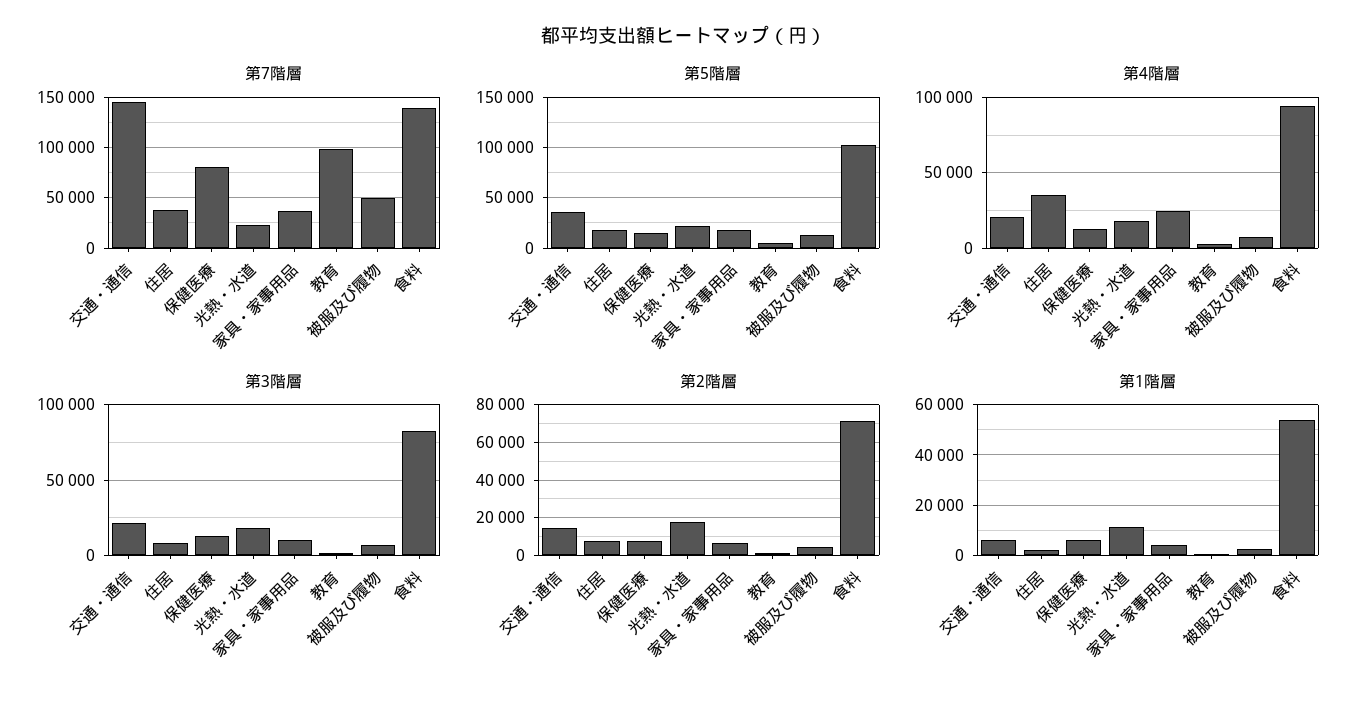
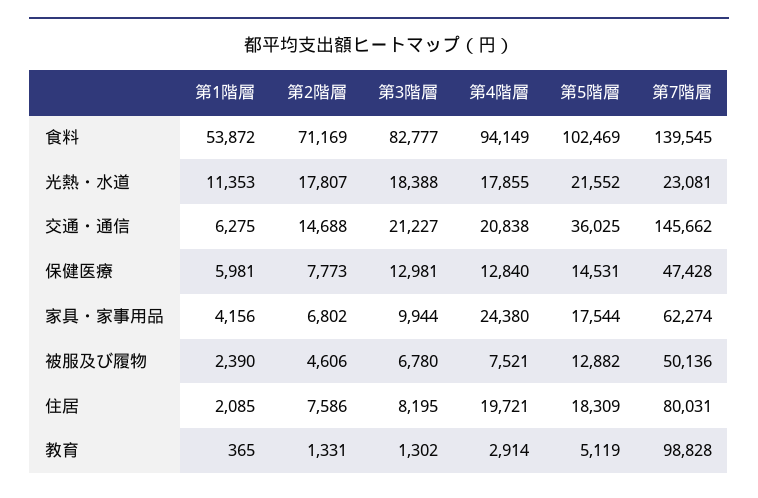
  {
    "第7階層": {
      "交通・通信": 145662,
-     "住居": 40000,
+     "住居": 80031,
-     "保健医療": 80000,
+     "保健医療": 47428,
      "光熱・水道": 23081,
-     "家具・家事用品": 40000,
+     "家具・家事用品": 62274,
      "教育": 98828,
      "被服及び履物": 50136,
      "食料": 139545
    },
    "第5階層": {
      "交通・通信": 36025,
      "住居": 18309,
      "保健医療": 14531,
      "光熱・水道": 21552,
      "家具・家事用品": 17544,
      "教育": 5119,
      "被服及び履物": 12882,
      "食料": 102469
    },
    "第4階層": {
      "交通・通信": 20838,
-     "住居": 35000,
+     "住居": 19721,
      "保健医療": 12840,
      "光熱・水道": 17855,
      "家具・家事用品": 24380,
      "教育": 2914,
      "被服及び履物": 7521,
      "食料": 94149
    },
    "第3階層": {
      "交通・通信": 21227,
      "住居": 8195,
      "保健医療": 12981,
      "光熱・水道": 18388,
      "家具・家事用品": 9944,
      "教育": 1302,
      "被服及び履物": 6780,
      "食料": 82777
    },
    "第2階層": {
      "交通・通信": 14688,
      "住居": 7586,
      "保健医療": 7773,
      "光熱・水道": 17807,
      "家具・家事用品": 6802,
      "教育": 1331,
      "被服及び履物": 4606,
      "食料": 71169
    },
    "第1階層": {
      "交通・通信": 6275,
      "住居": 2085,
      "保健医療": 5981,
      "光熱・水道": 11353,
      "家具・家事用品": 4156,
      "教育": 365,
      "被服及び履物": 2390,
      "食料": 53872
    }
  }

